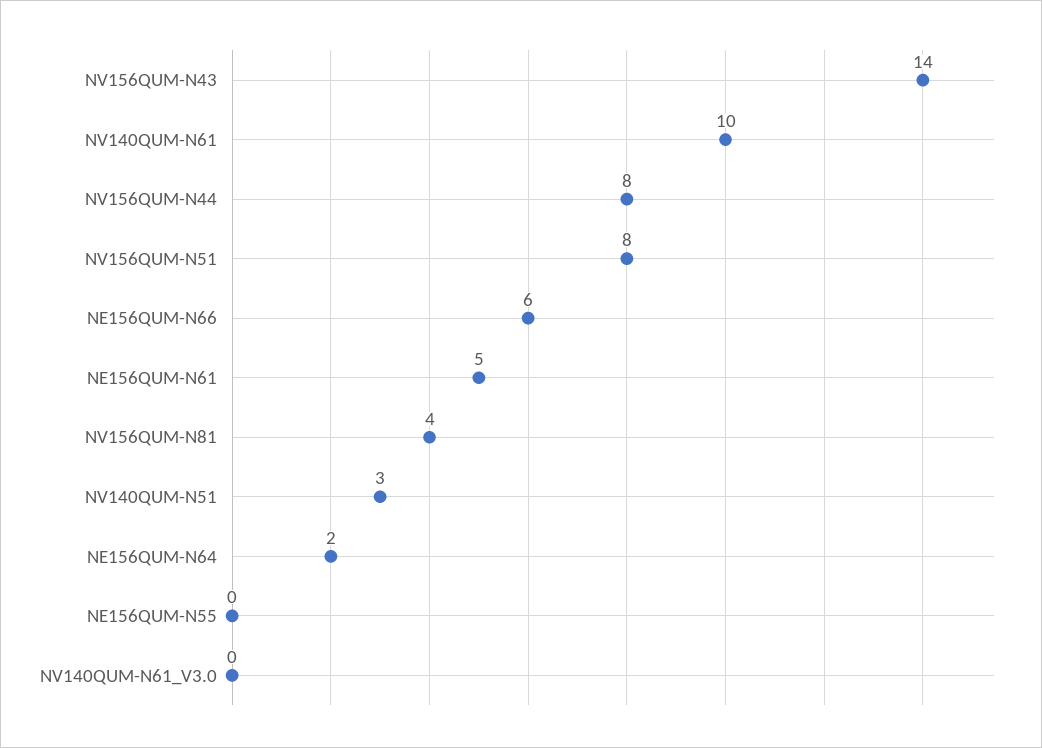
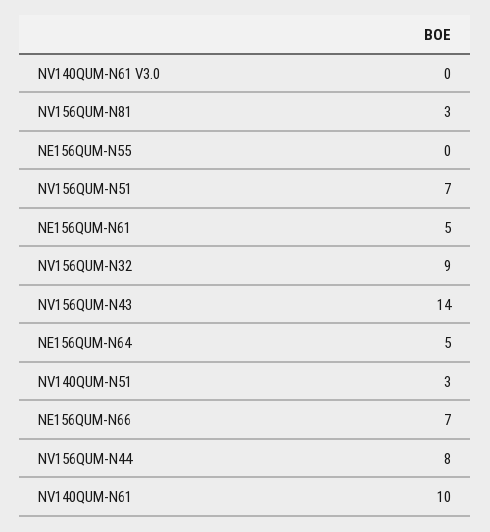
  {
    "NV156QUM-N43": 14,
    "NV140QUM-N61": 10,
    "NV156QUM-N44": 8,
-   "NV156QUM-N51": 8,
+   "NV156QUM-N51": 7,
-   "NE156QUM-N66": 6,
+   "NE156QUM-N66": 7,
    "NE156QUM-N61": 5,
-   "NV156QUM-N81": 4,
+   "NV156QUM-N81": 3,
    "NV140QUM-N51": 3,
-   "NE156QUM-N64": 2,
+   "NE156QUM-N64": 5,
    "NE156QUM-N55": 0,
-   "NV140QUM-N61_V3.0": 0
+   "NV140QUM-N61_V3.0": 0,
+   "NV156QUM-N32": 9
  }

